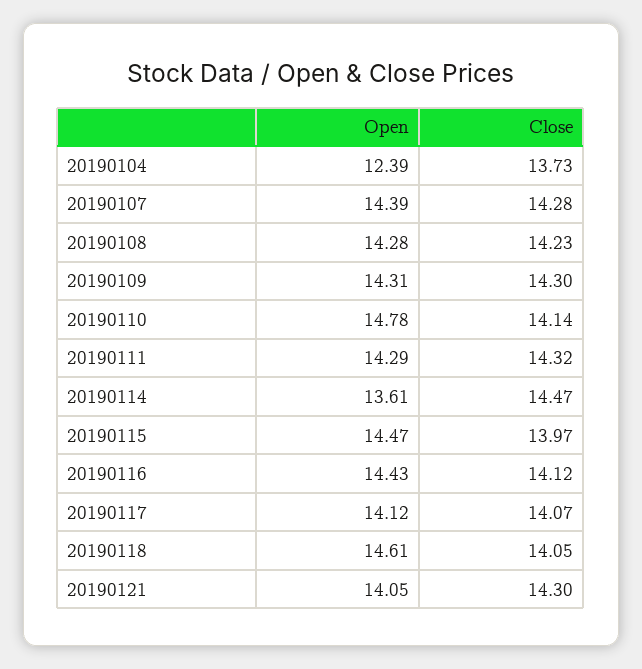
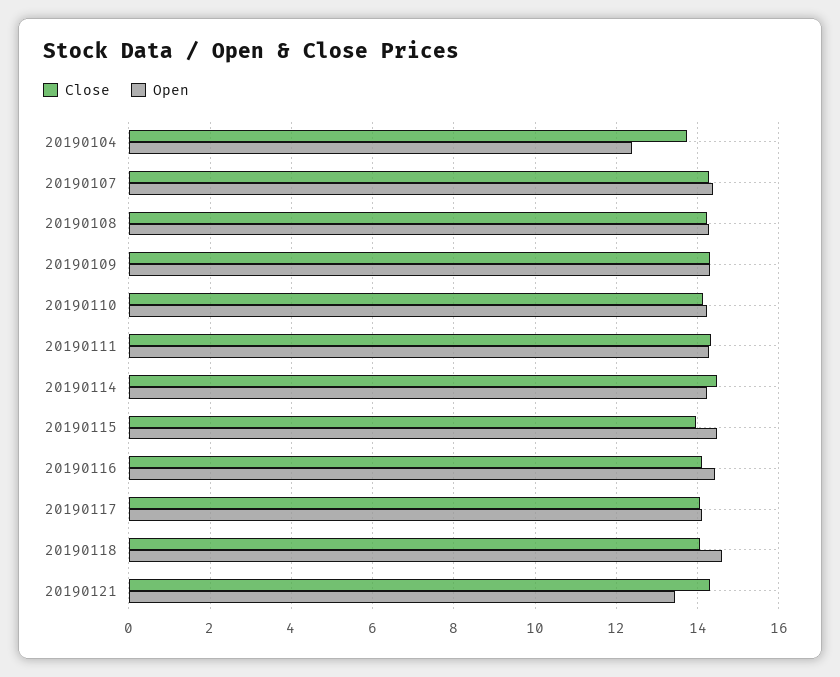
  {
    "Open": {
      "20190104": 12.39,
      "20190107": 14.39,
      "20190108": 14.28,
      "20190109": 14.31,
-     "20190110": 14.78,
+     "20190110": 14.2,
      "20190111": 14.29,
-     "20190114": 13.61,
+     "20190114": 14.2,
      "20190115": 14.47,
      "20190116": 14.43,
      "20190117": 14.12,
      "20190118": 14.61,
-     "20190121": 14.05
+     "20190121": 13.4
    },
    "Close": {
      "20190104": 13.73,
      "20190107": 14.28,
      "20190108": 14.23,
      "20190109": 14.3,
      "20190110": 14.14,
      "20190111": 14.32,
      "20190114": 14.47,
      "20190115": 13.97,
      "20190116": 14.12,
      "20190117": 14.07,
      "20190118": 14.05,
      "20190121": 14.3
    }
  }

